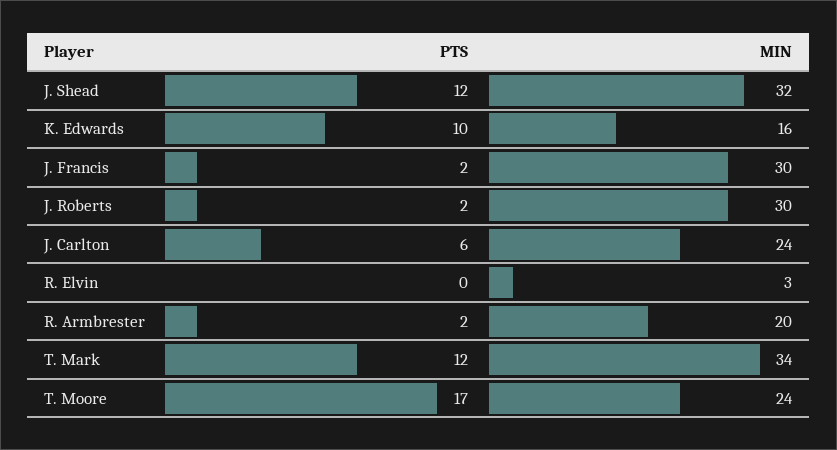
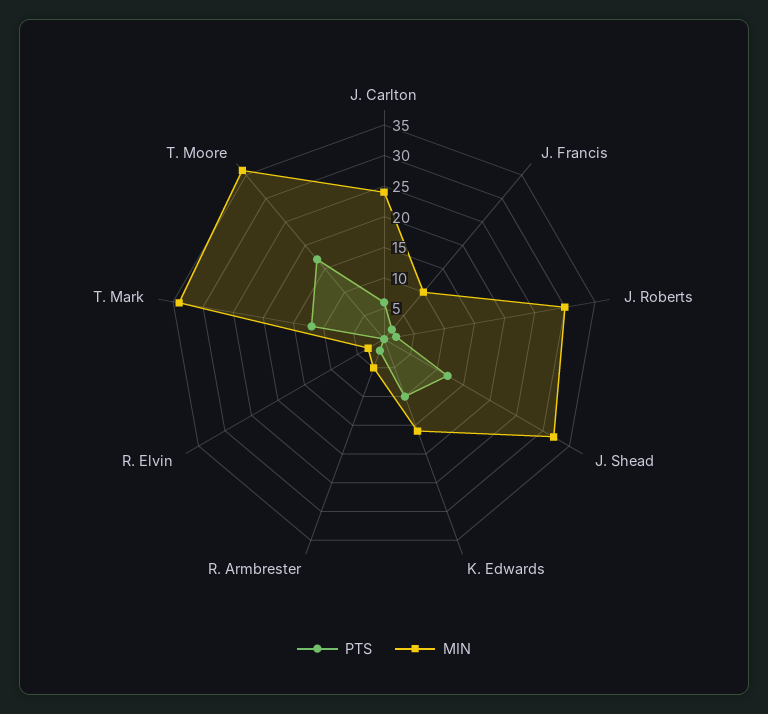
  {
    "PTS": {
      "J. Shead": 12,
      "K. Edwards": 10,
      "J. Francis": 2,
      "J. Roberts": 2,
      "J. Carlton": 6,
      "R. Elvin": 0,
      "R. Armbrester": 2,
      "T. Mark": 12,
      "T. Moore": 17
    },
    "MIN": {
      "J. Shead": 32,
      "K. Edwards": 16,
-     "J. Francis": 30,
+     "J. Francis": 10,
      "J. Roberts": 30,
      "J. Carlton": 24,
      "R. Elvin": 3,
-     "R. Armbrester": 20,
+     "R. Armbrester": 5,
      "T. Mark": 34,
-     "T. Moore": 24
+     "T. Moore": 35
    }
  }

